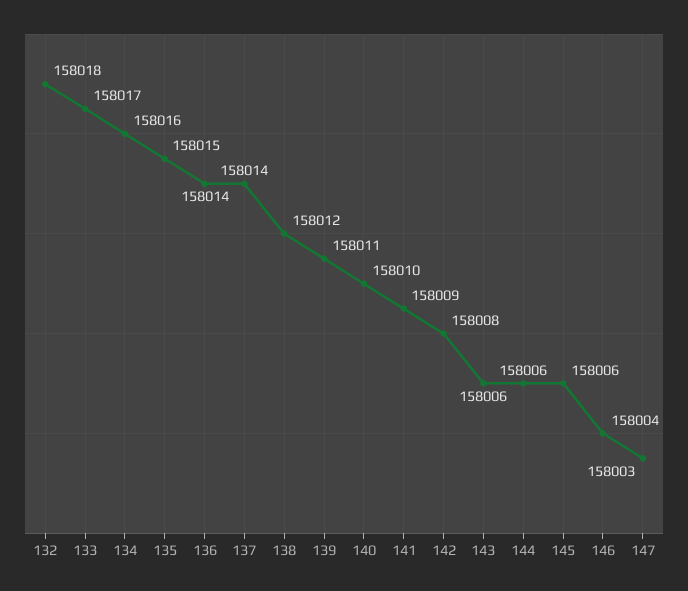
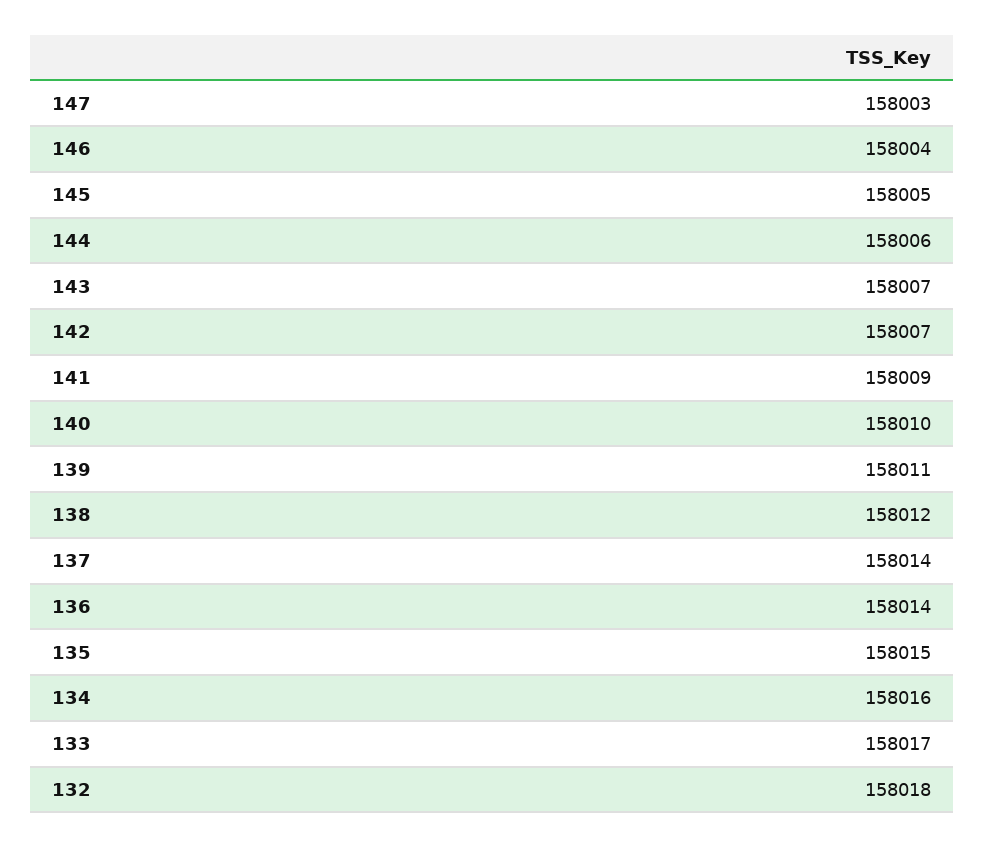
  {
    "132": 158018,
    "133": 158017,
    "134": 158016,
    "135": 158015,
    "136": 158014,
    "137": 158014,
    "138": 158012,
    "139": 158011,
    "140": 158010,
    "141": 158009,
-   "142": 158008,
+   "142": 158007,
-   "143": 158006,
+   "143": 158007,
    "144": 158006,
-   "145": 158006,
+   "145": 158005,
    "146": 158004,
    "147": 158003
  }

